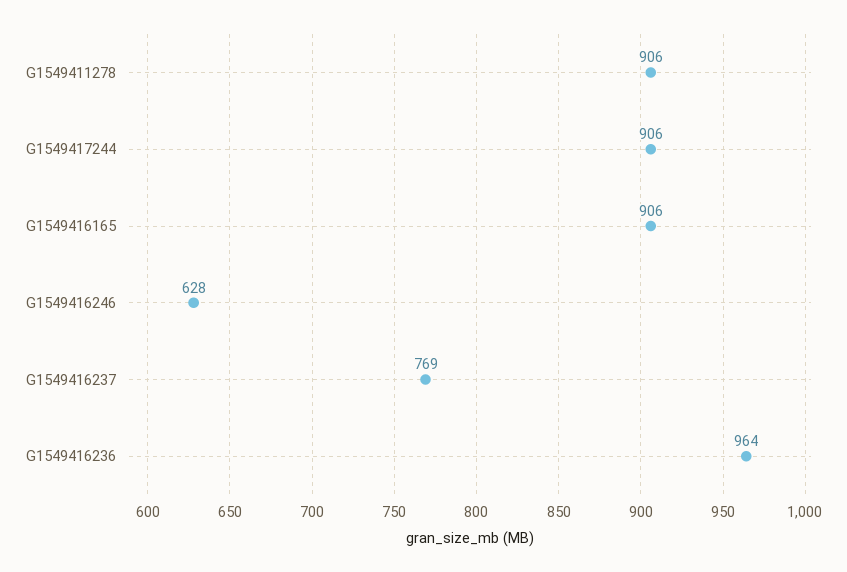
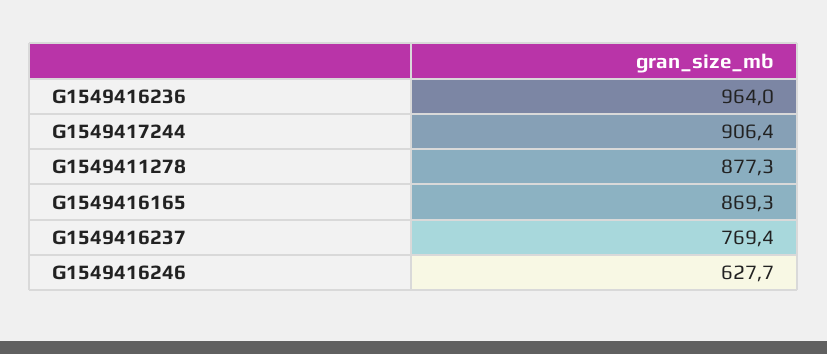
  {
-   "G1549411278": 906,
+   "G1549411278": 877.3,
    "G1549417244": 906.4,
-   "G1549416165": 906,
+   "G1549416165": 869.3,
    "G1549416246": 627.7,
    "G1549416237": 769.4,
    "G1549416236": 964
  }

